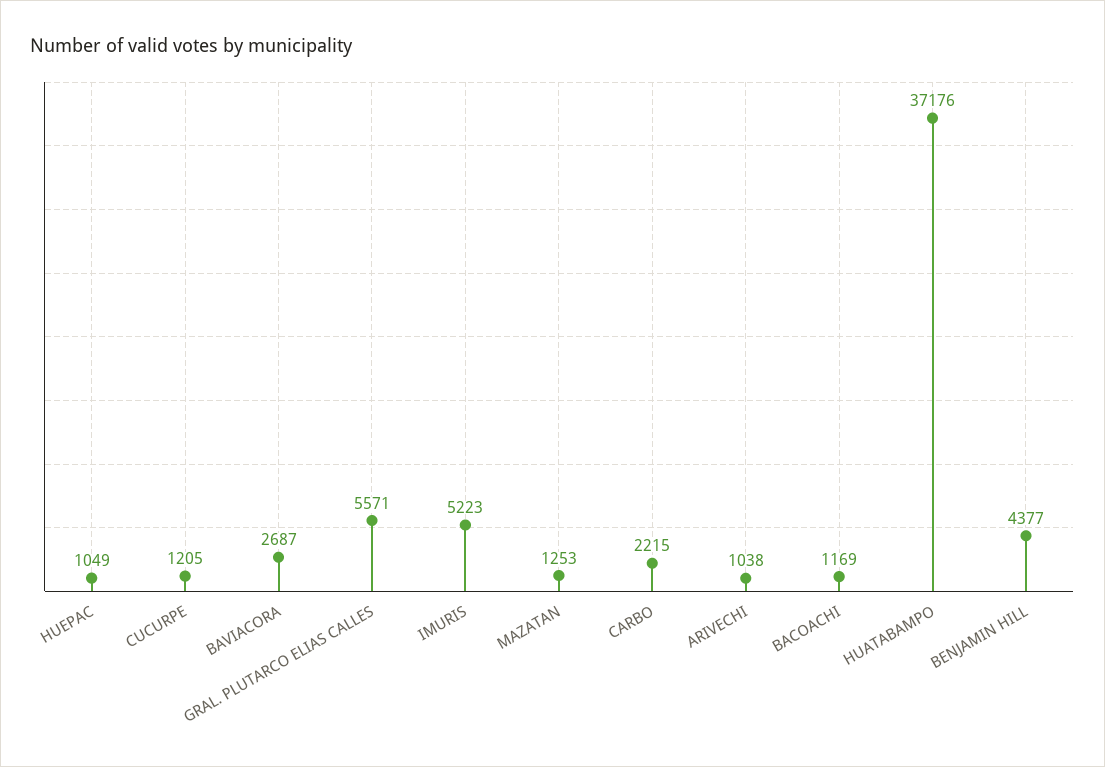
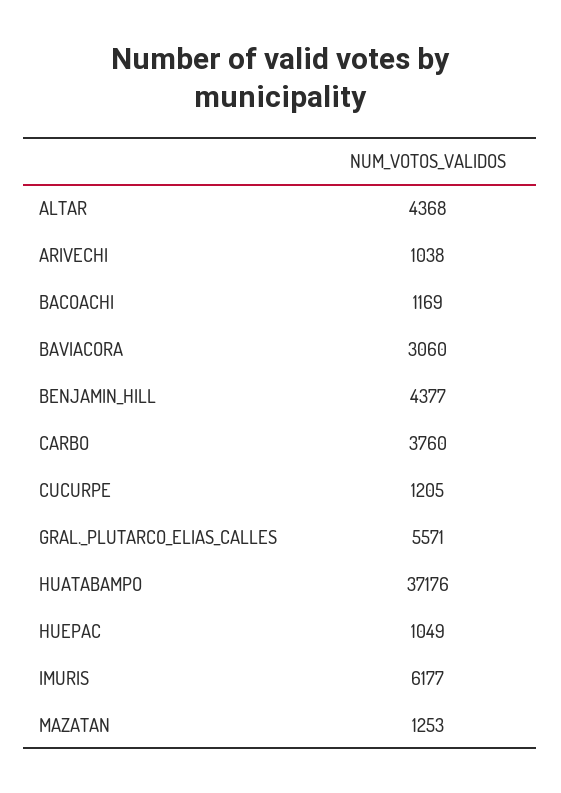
  {
    "HUEPAC": 1049,
    "CUCURPE": 1205,
-   "BAVIACORA": 2687,
+   "BAVIACORA": 3060,
    "GRAL. PLUTARCO ELIAS CALLES": 5571,
-   "IMURIS": 5223,
+   "IMURIS": 6177,
    "MAZATAN": 1253,
-   "CARBO": 2215,
+   "CARBO": 3760,
    "ARIVECHI": 1038,
    "BACOACHI": 1169,
    "HUATABAMPO": 37176,
-   "BENJAMIN HILL": 4377
+   "BENJAMIN HILL": 4377,
+   "ALTAR": 4368
  }

